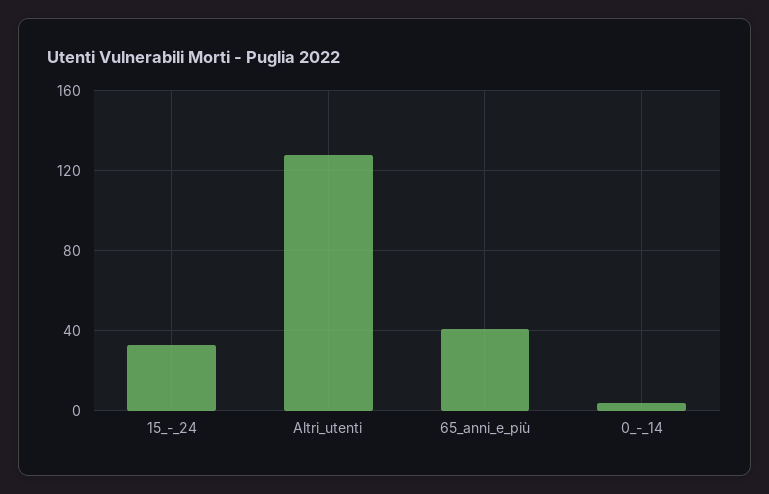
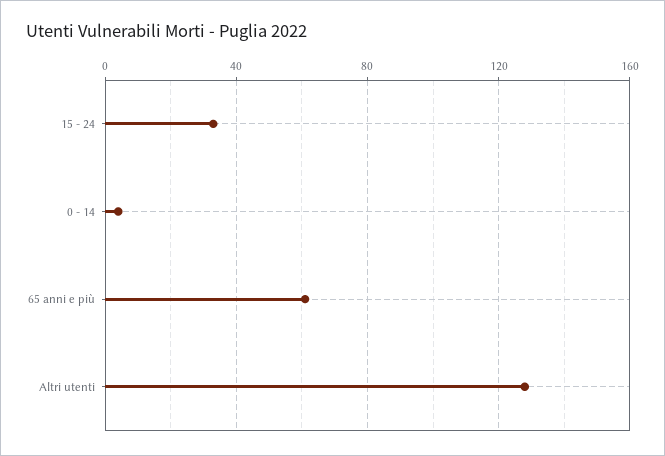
  {
    "15_-_24": 35,
    "Altri_utenti": 130,
-   "65_anni_e_più": 40,
+   "65_anni_e_più": 60,
    "0_-_14": 5
  }

